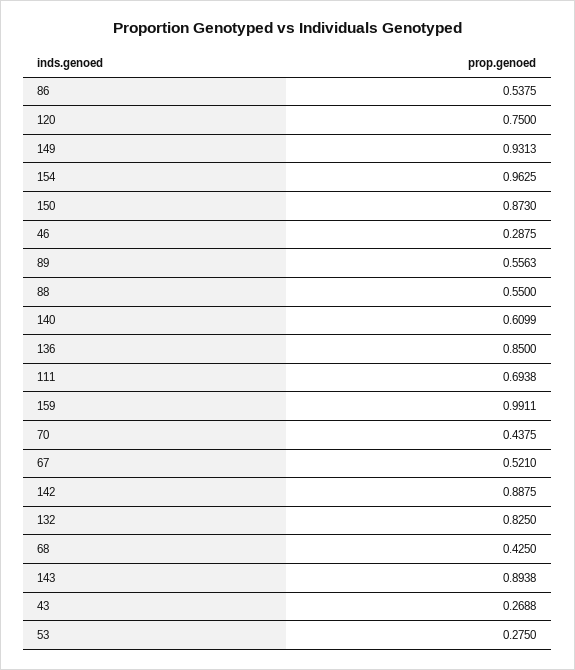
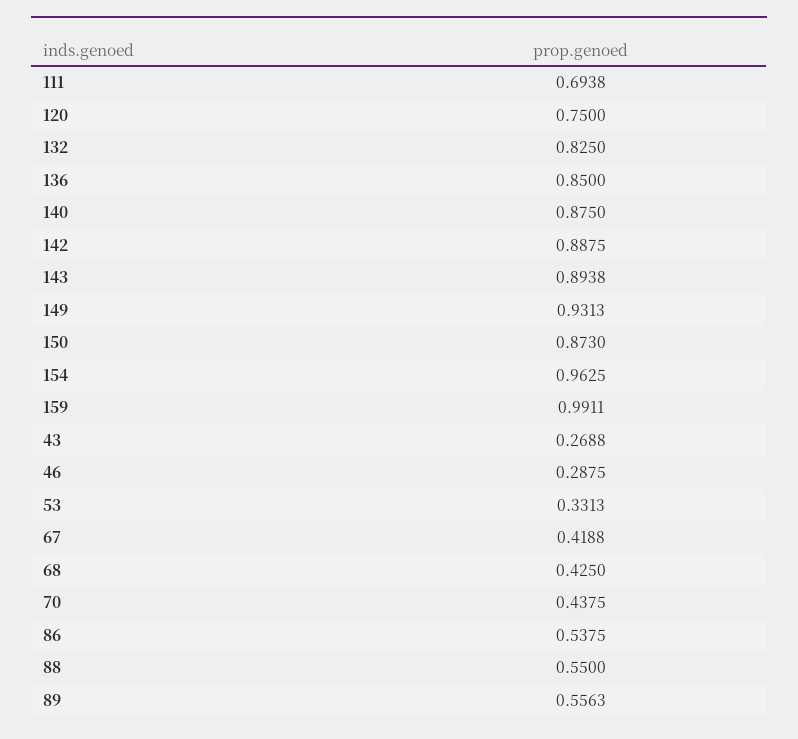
  {
    "86": 0.5375,
    "120": 0.75,
    "149": 0.9313,
    "154": 0.9625,
    "150": 0.873,
    "46": 0.2875,
    "89": 0.5563,
    "88": 0.55,
-   "140": 0.6099,
+   "140": 0.875,
    "136": 0.85,
    "111": 0.6938,
    "159": 0.9911,
    "70": 0.4375,
-   "67": 0.521,
+   "67": 0.4188,
    "142": 0.8875,
    "132": 0.825,
    "68": 0.425,
    "143": 0.8938,
    "43": 0.2688,
-   "53": 0.275
+   "53": 0.3313
  }

